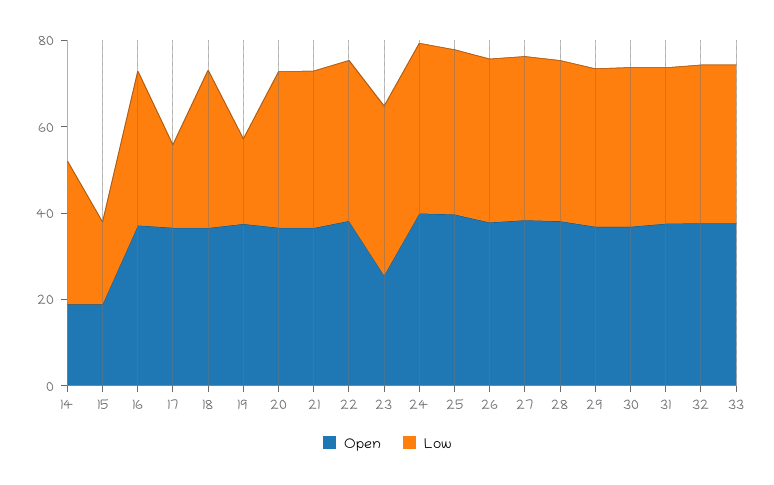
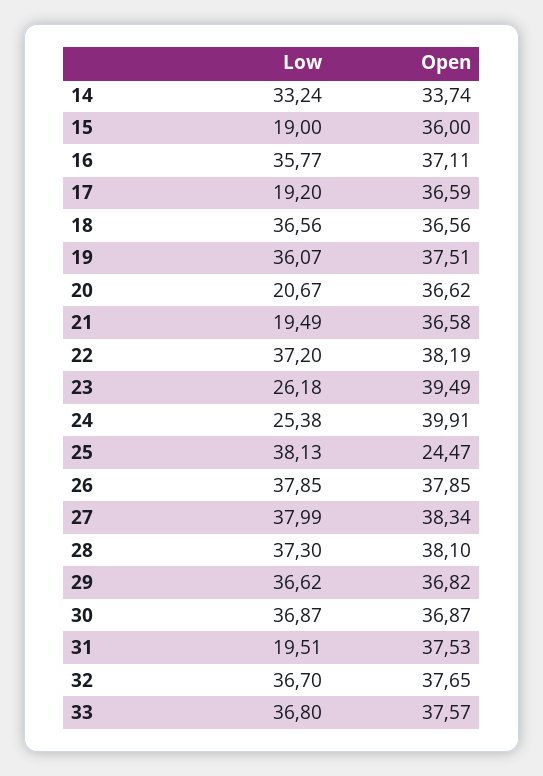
  {
    "Open": {
-     "14": 20,
+     "14": 33.74,
-     "15": 20,
+     "15": 36,
      "16": 37.11,
      "17": 36.59,
      "18": 36.56,
      "19": 37.51,
      "20": 36.62,
      "21": 36.58,
      "22": 38.19,
-     "23": 25,
+     "23": 39.49,
      "24": 39.91,
-     "25": 40,
+     "25": 24.47,
      "26": 37.85,
      "27": 38.34,
      "28": 38.1,
      "29": 36.82,
      "30": 36.87,
      "31": 37.53,
      "32": 37.65,
      "33": 37.57
    },
    "Low": {
      "14": 33.24,
      "15": 19,
      "16": 35.77,
      "17": 19.2,
      "18": 36.56,
-     "19": 20,
+     "19": 36.07,
-     "20": 35,
+     "20": 20.67,
-     "21": 35,
+     "21": 19.49,
      "22": 37.2,
-     "23": 40,
+     "23": 26.18,
-     "24": 40,
+     "24": 25.38,
      "25": 38.13,
      "26": 37.85,
      "27": 37.99,
      "28": 37.3,
      "29": 36.62,
      "30": 36.87,
-     "31": 35,
+     "31": 19.51,
      "32": 36.7,
      "33": 36.8
    }
  }

